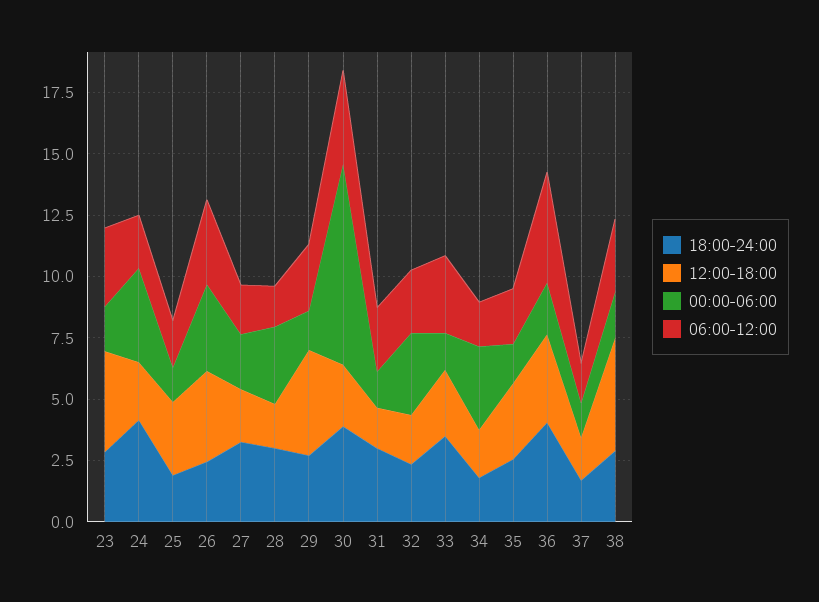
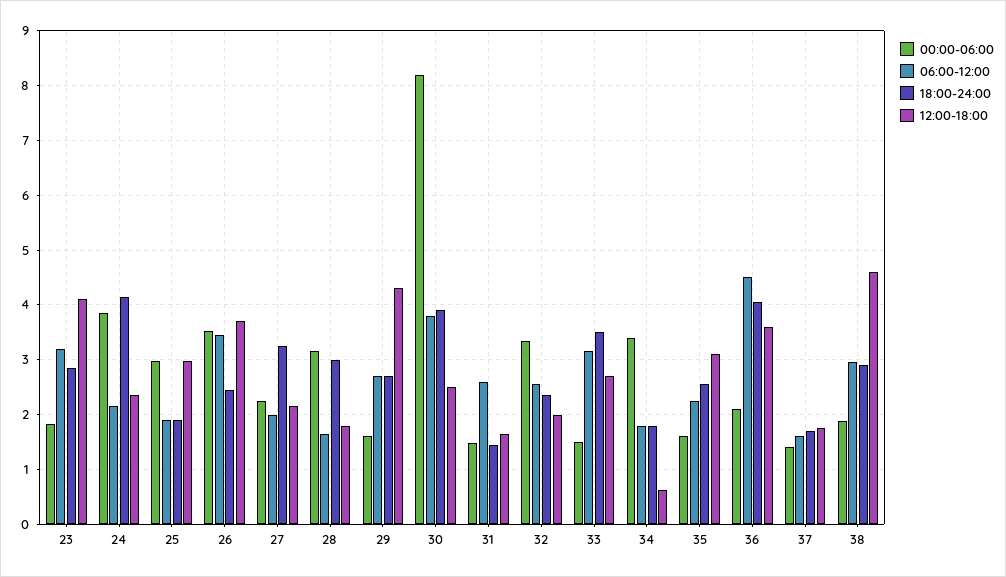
  {
    "18:00-24:00": {
      "23": 2.8,
      "24": 4.2,
      "25": 2,
      "26": 2.4,
      "27": 3.2,
      "28": 3,
      "29": 2.8,
      "30": 4,
-     "31": 3,
+     "31": 1.4,
      "32": 2.4,
      "33": 3.6,
      "34": 1.8,
      "35": 2.6,
      "36": 4,
      "37": 1.8,
      "38": 3
    },
    "12:00-18:00": {
      "23": 4.2,
      "24": 2.4,
      "25": 3,
      "26": 3.8,
      "27": 2.2,
      "28": 1.8,
      "29": 4.4,
      "30": 2.6,
      "31": 1.6,
      "32": 2,
      "33": 2.8,
-     "34": 2,
+     "34": 0.6,
      "35": 3.2,
      "36": 3.6,
      "37": 1.8,
      "38": 4.6
    },
    "00:00-06:00": {
      "23": 1.8,
      "24": 3.8,
-     "25": 1.5,
+     "25": 3,
      "26": 3.6,
      "27": 2.2,
      "28": 3.2,
      "29": 1.6,
      "30": 8.2,
      "31": 1.4,
      "32": 3.4,
      "33": 1.6,
      "34": 3.4,
      "35": 1.6,
      "36": 2.2,
      "37": 1.4,
      "38": 1.8
    },
    "06:00-12:00": {
      "23": 3.2,
      "24": 2.2,
      "25": 2,
      "26": 3.4,
      "27": 2,
      "28": 1.6,
      "29": 2.8,
      "30": 3.8,
      "31": 2.6,
      "32": 2.6,
      "33": 3.2,
      "34": 1.8,
      "35": 2.2,
      "36": 4.6,
      "37": 1.6,
      "38": 3
    }
  }

